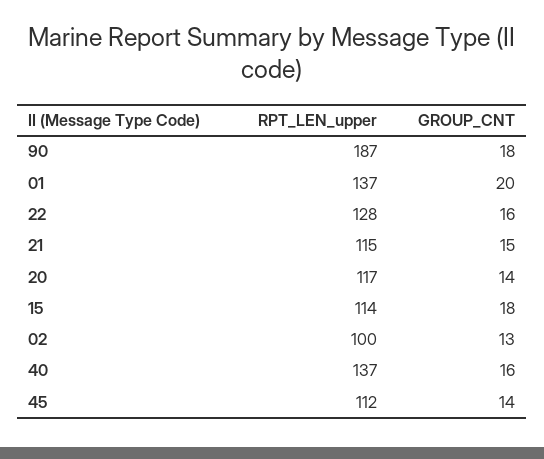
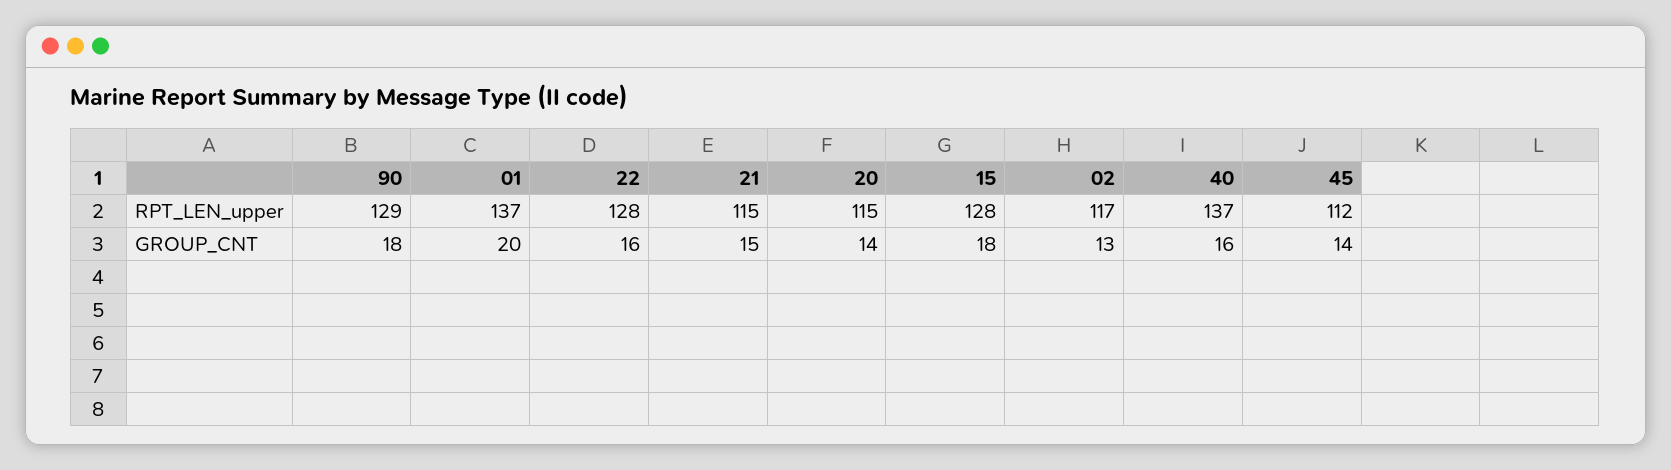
  {
    "RPT_LEN_upper": {
-     "90": 187,
+     "90": 129,
      "01": 137,
      "22": 128,
      "21": 115,
-     "20": 117,
+     "20": 115,
-     "15": 114,
+     "15": 128,
-     "02": 100,
+     "02": 117,
      "40": 137,
      "45": 112
    },
    "GROUP_CNT": {
      "90": 18,
      "01": 20,
      "22": 16,
      "21": 15,
      "20": 14,
      "15": 18,
      "02": 13,
      "40": 16,
      "45": 14
    }
  }

